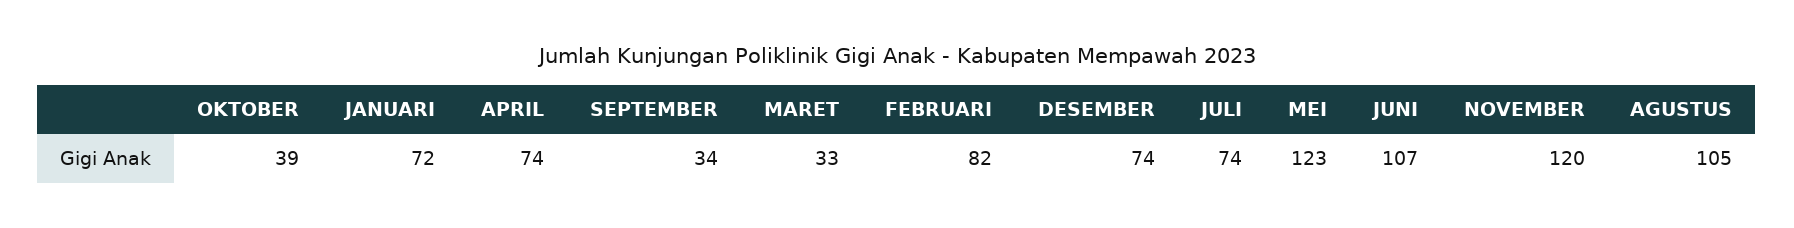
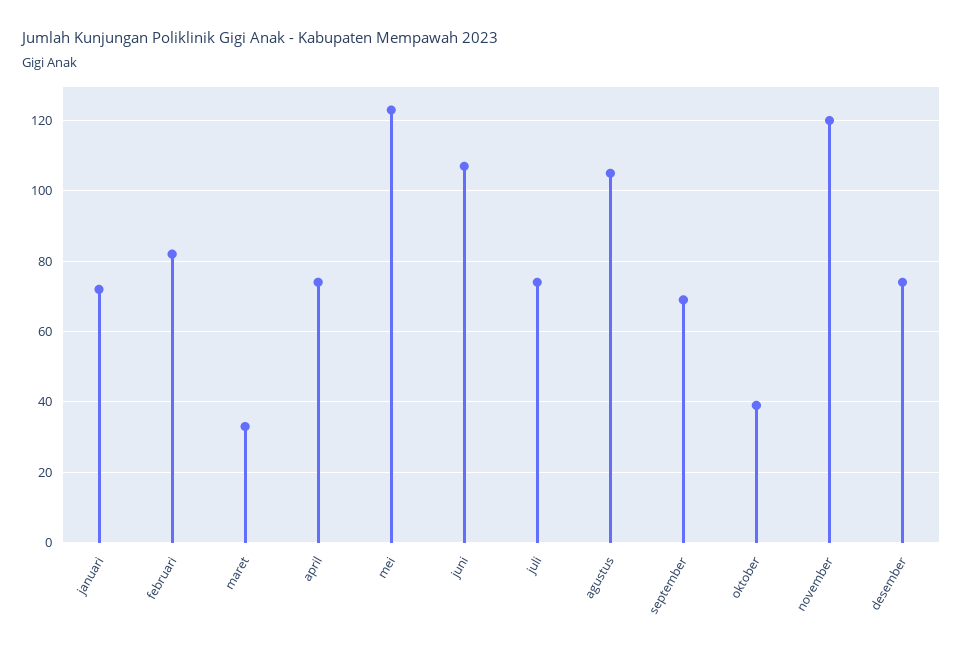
  {
    "OKTOBER": 39,
    "JANUARI": 72,
    "APRIL": 74,
-   "SEPTEMBER": 34,
+   "SEPTEMBER": 70,
    "MARET": 33,
    "FEBRUARI": 82,
    "DESEMBER": 74,
    "JULI": 74,
    "MEI": 123,
    "JUNI": 107,
    "NOVEMBER": 120,
    "AGUSTUS": 105
  }

